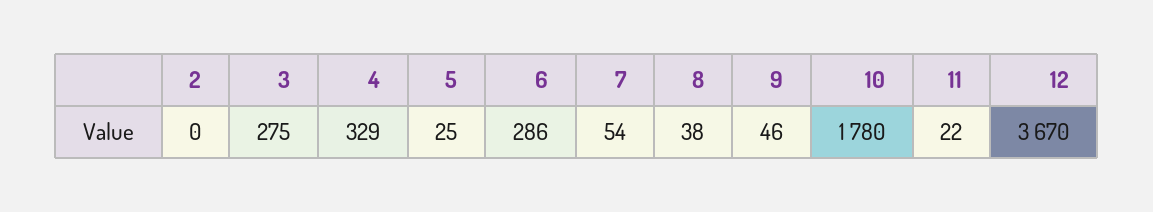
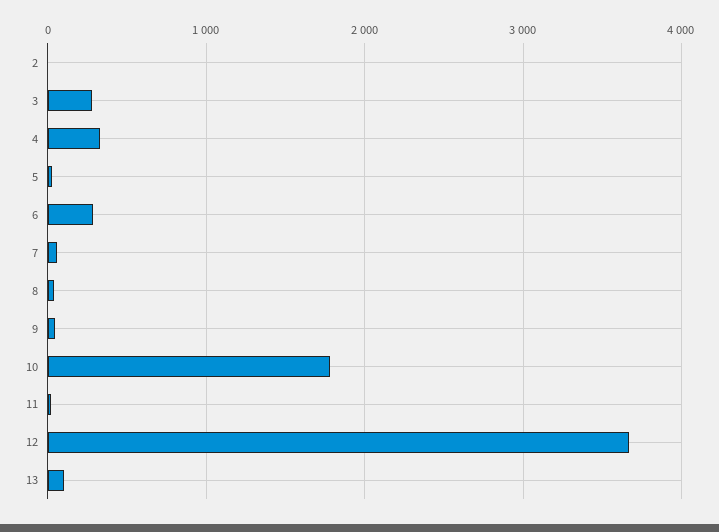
  {
    "2": 0,
    "3": 275,
    "4": 329,
    "5": 25,
    "6": 286,
    "7": 54,
    "8": 38,
    "9": 46,
    "10": 1780,
    "11": 22,
-   "12": 3670
+   "12": 3670,
+   "13": 100
  }

